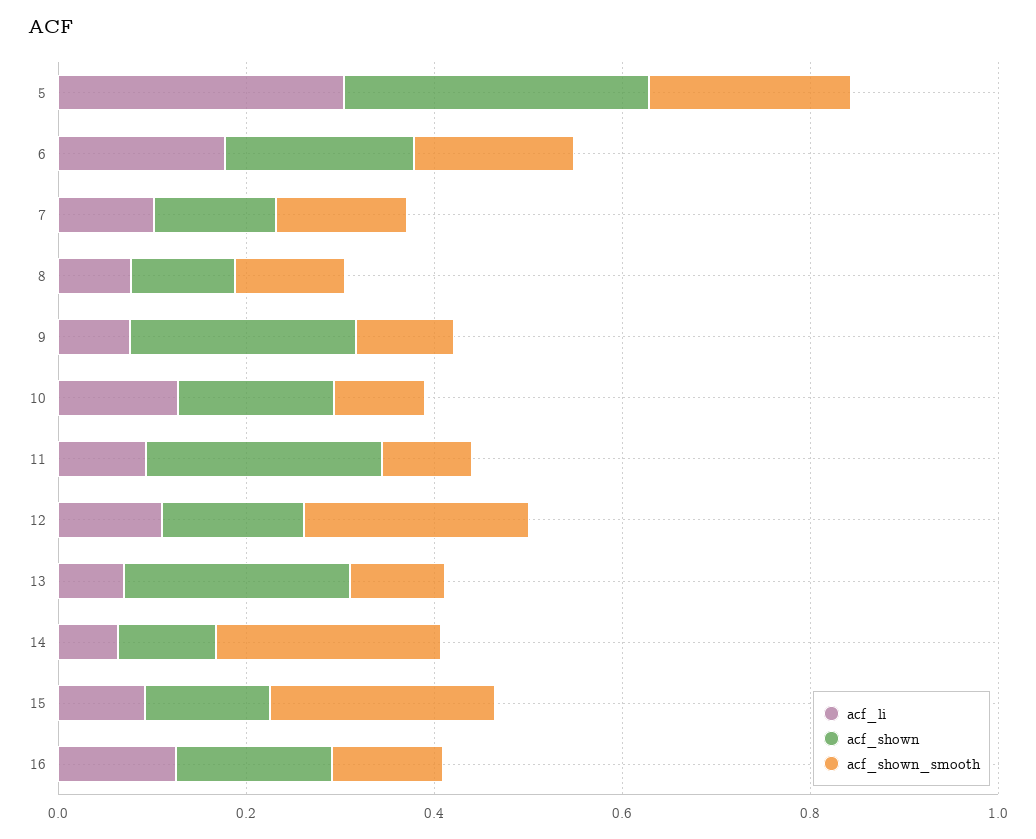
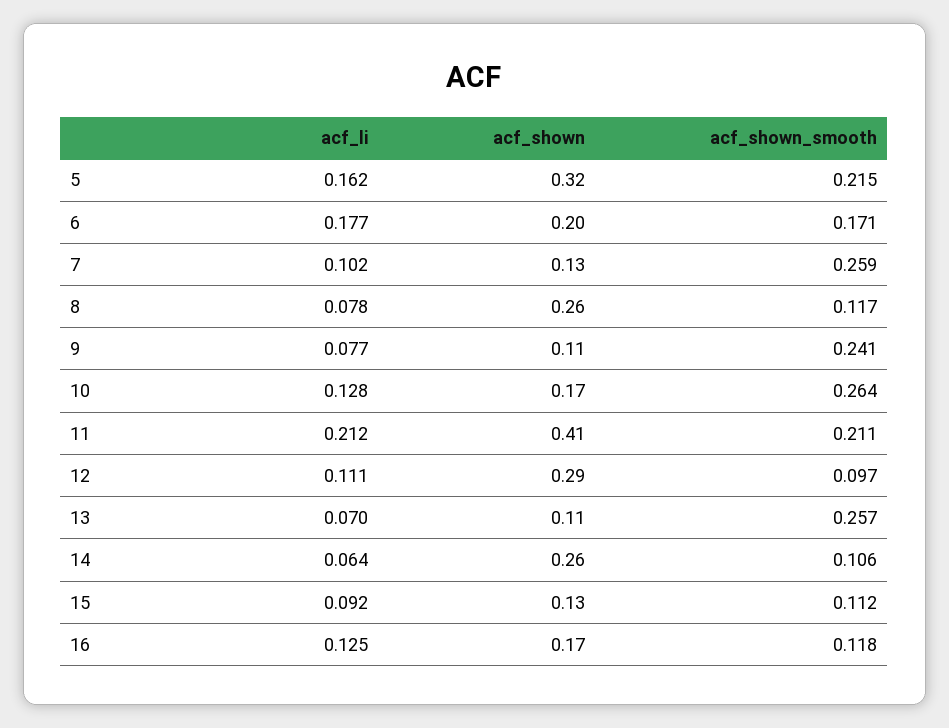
  {
    "acf_li": {
-     "5": 0.3,
+     "5": 0.162,
      "6": 0.177,
      "7": 0.102,
      "8": 0.078,
      "9": 0.077,
      "10": 0.128,
-     "11": 0.1,
+     "11": 0.212,
      "12": 0.111,
      "13": 0.07,
      "14": 0.064,
      "15": 0.092,
      "16": 0.125
    },
    "acf_shown": {
      "5": 0.32,
      "6": 0.2,
      "7": 0.13,
-     "8": 0.1,
+     "8": 0.26,
-     "9": 0.25,
+     "9": 0.11,
      "10": 0.17,
-     "11": 0.25,
+     "11": 0.41,
-     "12": 0.15,
+     "12": 0.29,
-     "13": 0.25,
+     "13": 0.11,
-     "14": 0.1,
+     "14": 0.26,
      "15": 0.13,
      "16": 0.17
    },
    "acf_shown_smooth": {
      "5": 0.215,
      "6": 0.171,
-     "7": 0.15,
+     "7": 0.259,
      "8": 0.117,
-     "9": 0.1,
+     "9": 0.241,
-     "10": 0.1,
+     "10": 0.264,
-     "11": 0.1,
+     "11": 0.211,
-     "12": 0.25,
+     "12": 0.097,
-     "13": 0.1,
+     "13": 0.257,
-     "14": 0.25,
+     "14": 0.106,
-     "15": 0.25,
+     "15": 0.112,
      "16": 0.118
    }
  }

